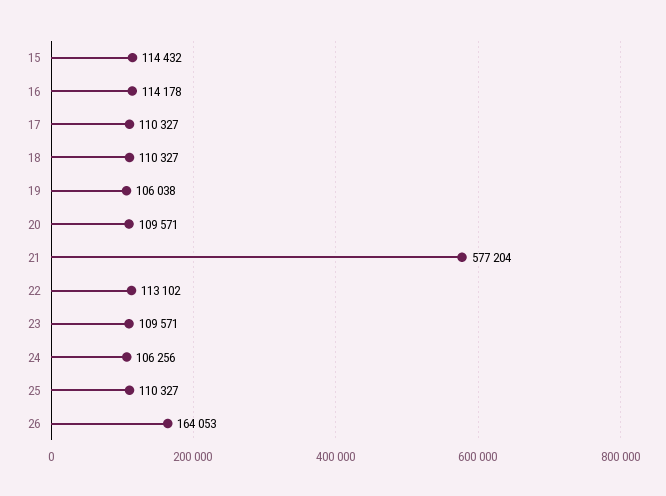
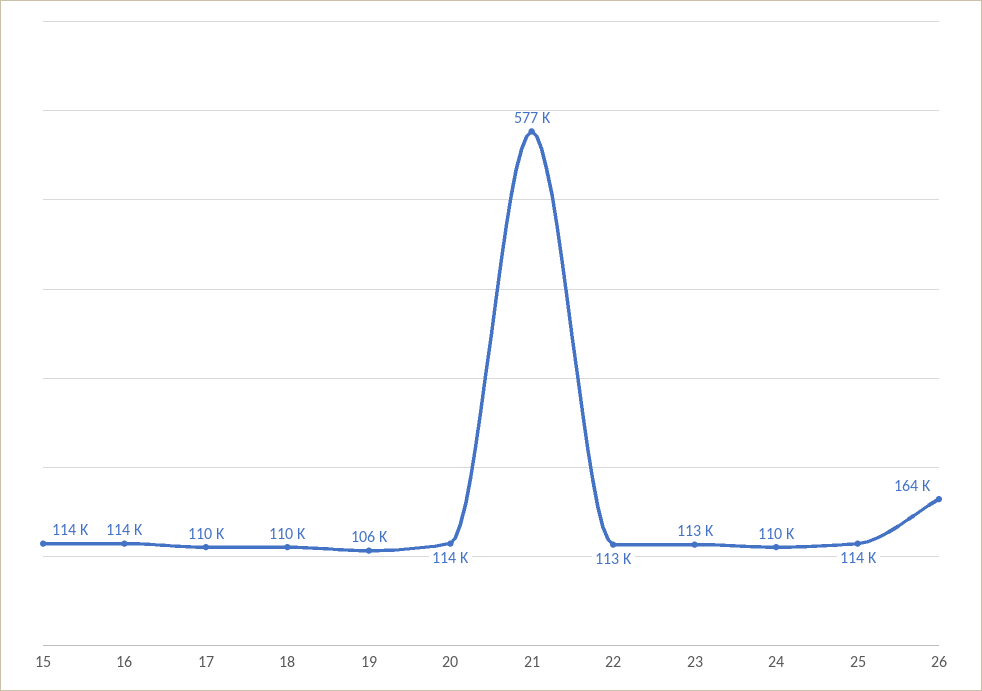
  {
    "15": 114432,
    "16": 114178,
    "17": 110327,
    "18": 110327,
    "19": 106038,
-   "20": 109571,
+   "20": 114000,
    "21": 577204,
    "22": 113102,
-   "23": 109571,
+   "23": 113000,
-   "24": 106256,
+   "24": 110000,
-   "25": 110327,
+   "25": 114000,
    "26": 164053
  }

